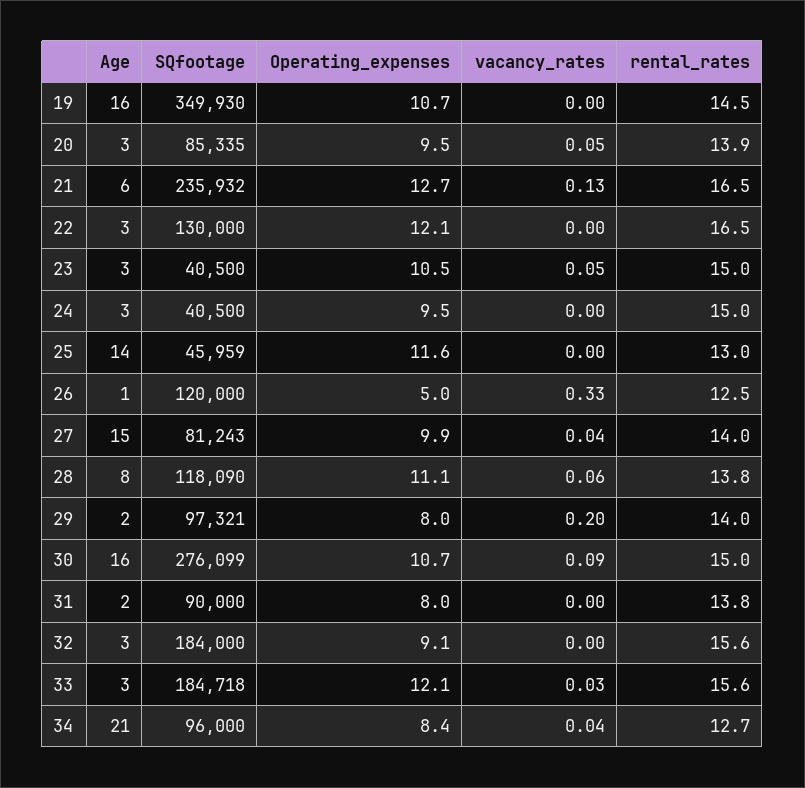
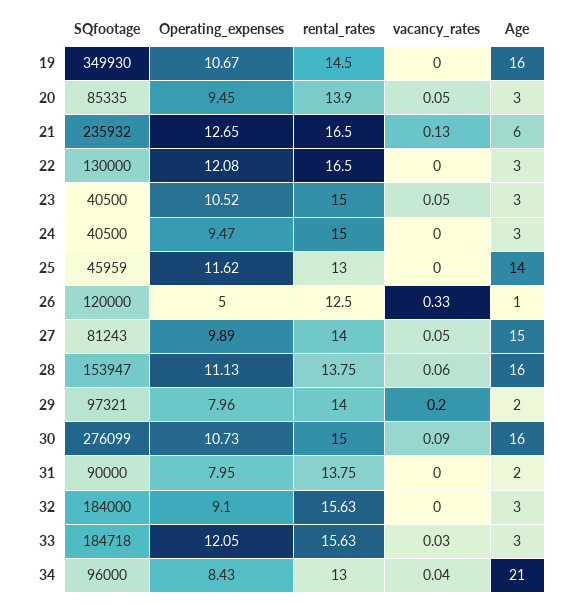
  {
    "Age": {
      "19": 16,
      "20": 3,
      "21": 6,
      "22": 3,
      "23": 3,
      "24": 3,
      "25": 14,
      "26": 1,
      "27": 15,
-     "28": 8,
+     "28": 16,
      "29": 2,
      "30": 16,
      "31": 2,
      "32": 3,
      "33": 3,
      "34": 21
    },
    "SQfootage": {
      "19": 349930,
      "20": 85335,
      "21": 235932,
      "22": 130000,
      "23": 40500,
      "24": 40500,
      "25": 45959,
      "26": 120000,
      "27": 81243,
-     "28": 118090,
+     "28": 153947,
      "29": 97321,
      "30": 276099,
      "31": 90000,
      "32": 184000,
      "33": 184718,
      "34": 96000
    },
    "Operating_expenses": {
      "19": 10.67,
      "20": 9.45,
      "21": 12.65,
      "22": 12.08,
      "23": 10.52,
      "24": 9.47,
      "25": 11.62,
      "26": 5,
      "27": 9.89,
      "28": 11.13,
      "29": 7.96,
      "30": 10.73,
      "31": 7.95,
      "32": 9.1,
      "33": 12.05,
      "34": 8.43
    },
    "vacancy_rates": {
      "19": 0,
      "20": 0.05,
      "21": 0.13,
      "22": 0,
      "23": 0.05,
      "24": 0,
      "25": 0,
      "26": 0.33,
-     "27": 0.04,
+     "27": 0.05,
      "28": 0.06,
      "29": 0.2,
      "30": 0.09,
      "31": 0,
      "32": 0,
      "33": 0.03,
      "34": 0.04
    },
    "rental_rates": {
      "19": 14.5,
      "20": 13.9,
      "21": 16.5,
      "22": 16.5,
      "23": 15,
      "24": 15,
      "25": 13,
      "26": 12.5,
      "27": 14,
      "28": 13.75,
      "29": 14,
      "30": 15,
      "31": 13.75,
      "32": 15.63,
      "33": 15.63,
-     "34": 12.7
+     "34": 13
    }
  }

